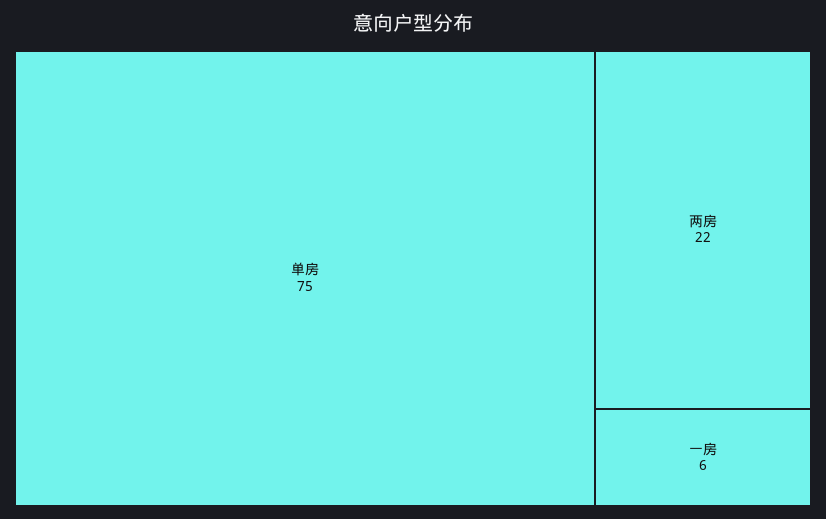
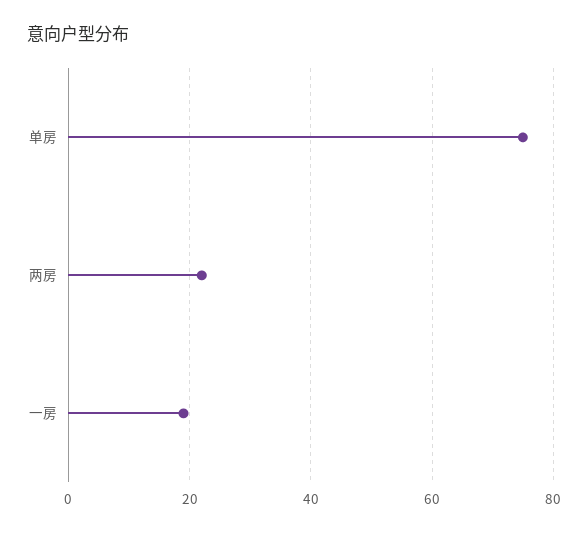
  {
    "单房": 75,
    "两房": 22,
-   "一房": 6
+   "一房": 20
  }

